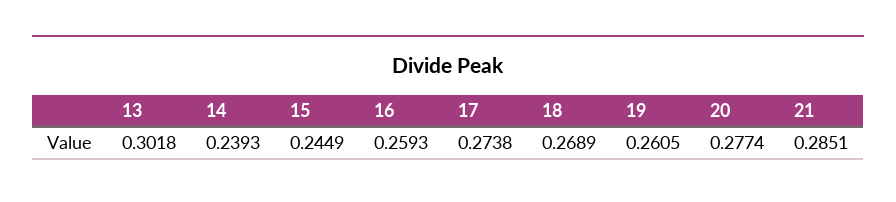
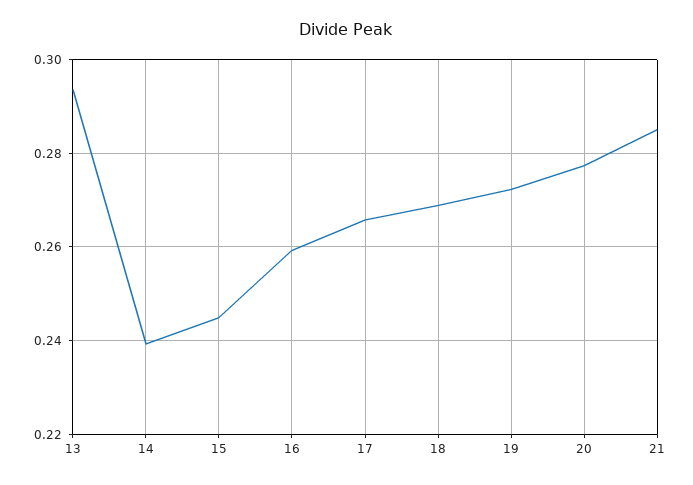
  {
-   "13": 0.3018,
+   "13": 0.294,
    "14": 0.2393,
    "15": 0.2449,
    "16": 0.2593,
-   "17": 0.2738,
+   "17": 0.266,
    "18": 0.2689,
-   "19": 0.2605,
+   "19": 0.272,
    "20": 0.2774,
    "21": 0.2851
  }

